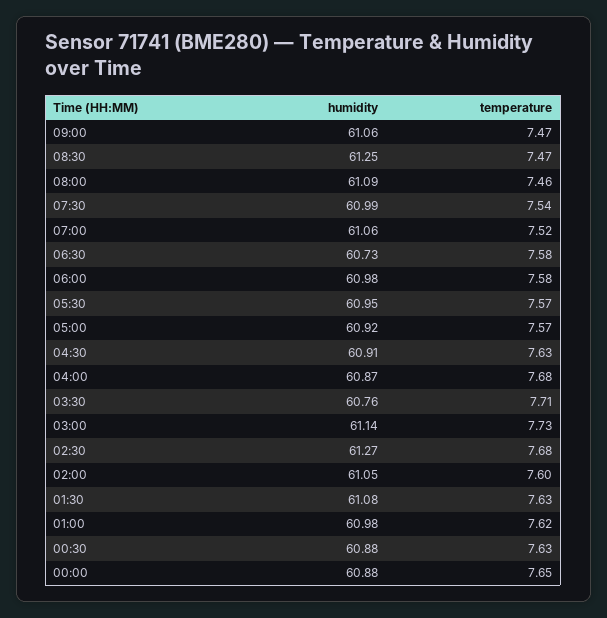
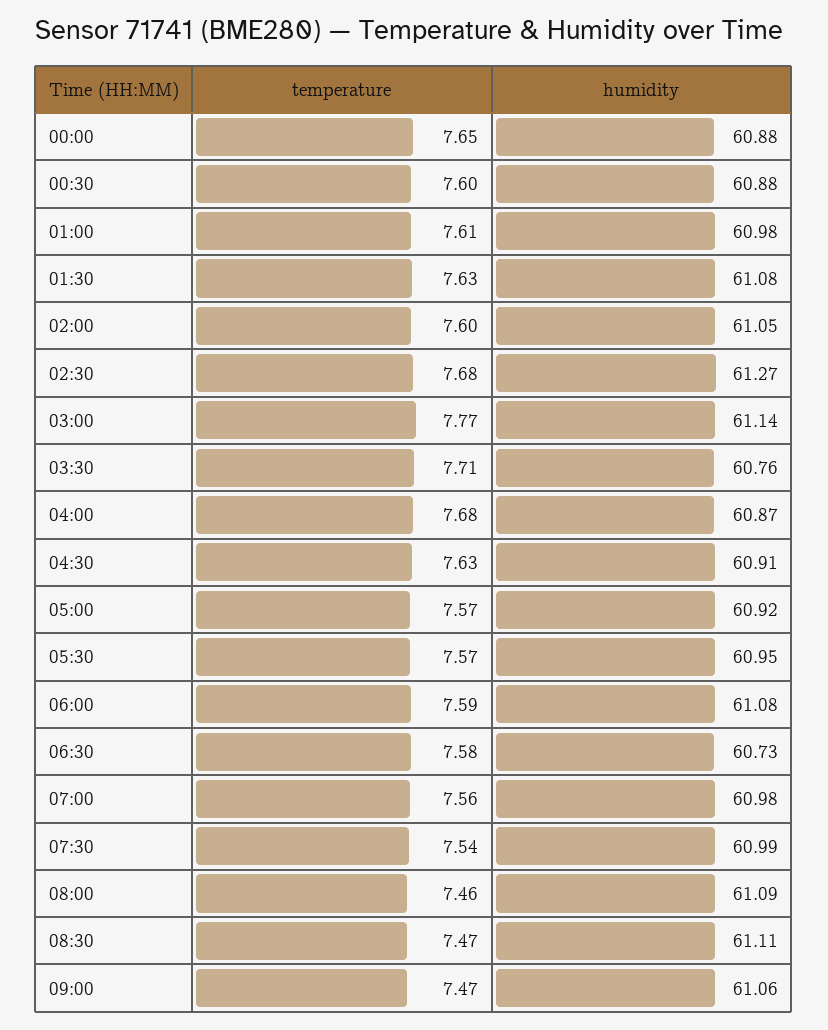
  {
    "humidity": {
      "09:00": 61.06,
-     "08:30": 61.25,
+     "08:30": 61.11,
      "08:00": 61.09,
      "07:30": 60.99,
-     "07:00": 61.06,
+     "07:00": 60.98,
      "06:30": 60.73,
-     "06:00": 60.98,
+     "06:00": 61.08,
      "05:30": 60.95,
      "05:00": 60.92,
      "04:30": 60.91,
      "04:00": 60.87,
      "03:30": 60.76,
      "03:00": 61.14,
      "02:30": 61.27,
      "02:00": 61.05,
      "01:30": 61.08,
      "01:00": 60.98,
      "00:30": 60.88,
      "00:00": 60.88
    },
    "temperature": {
      "09:00": 7.47,
      "08:30": 7.47,
      "08:00": 7.46,
      "07:30": 7.54,
-     "07:00": 7.52,
+     "07:00": 7.56,
      "06:30": 7.58,
-     "06:00": 7.58,
+     "06:00": 7.59,
      "05:30": 7.57,
      "05:00": 7.57,
      "04:30": 7.63,
      "04:00": 7.68,
      "03:30": 7.71,
-     "03:00": 7.73,
+     "03:00": 7.77,
      "02:30": 7.68,
      "02:00": 7.6,
      "01:30": 7.63,
-     "01:00": 7.62,
+     "01:00": 7.61,
-     "00:30": 7.63,
+     "00:30": 7.6,
      "00:00": 7.65
    }
  }

